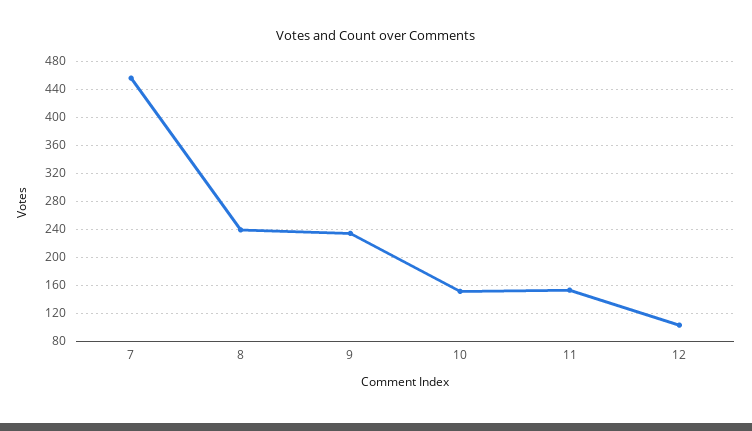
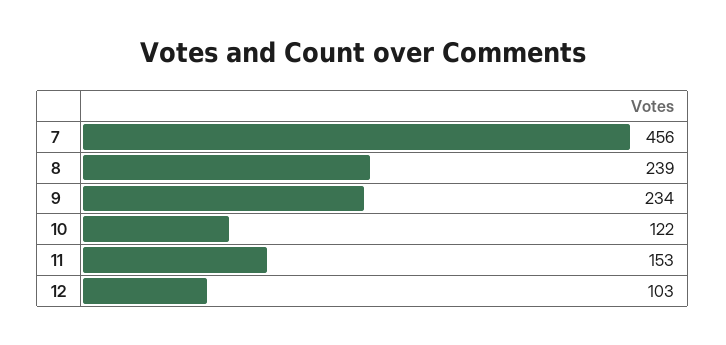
  {
    "7": 456,
    "8": 239,
    "9": 234,
-   "10": 150,
+   "10": 122,
    "11": 153,
    "12": 103
  }

